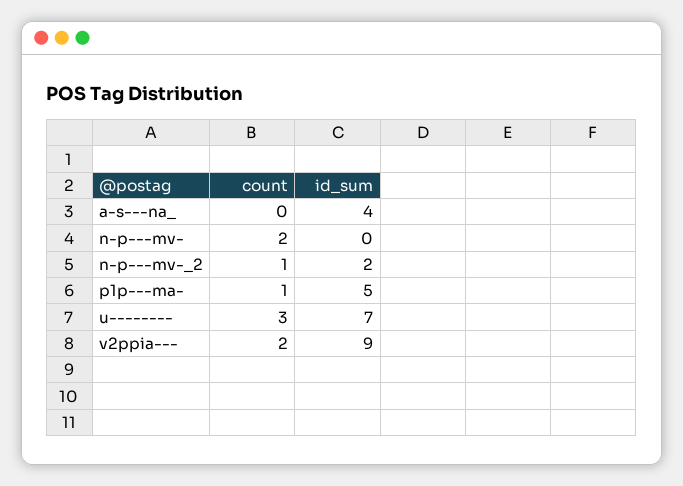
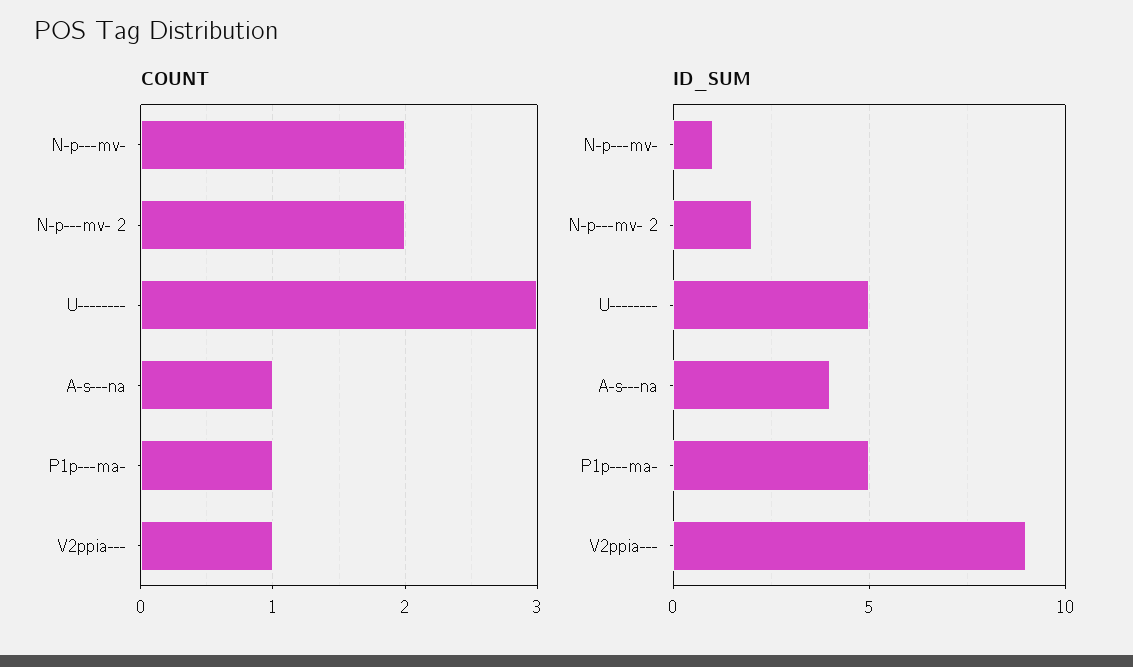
  {
    "count": {
-     "a-s---na_": 0,
+     "a-s---na_": 1,
      "n-p---mv-": 2,
-     "n-p---mv-_2": 1,
+     "n-p---mv-_2": 2,
      "p1p---ma-": 1,
      "u--------": 3,
-     "v2ppia---": 2
+     "v2ppia---": 1
    },
    "id_sum": {
      "a-s---na_": 4,
-     "n-p---mv-": 0,
+     "n-p---mv-": 1,
      "n-p---mv-_2": 2,
      "p1p---ma-": 5,
-     "u--------": 7,
+     "u--------": 5,
      "v2ppia---": 9
    }
  }

